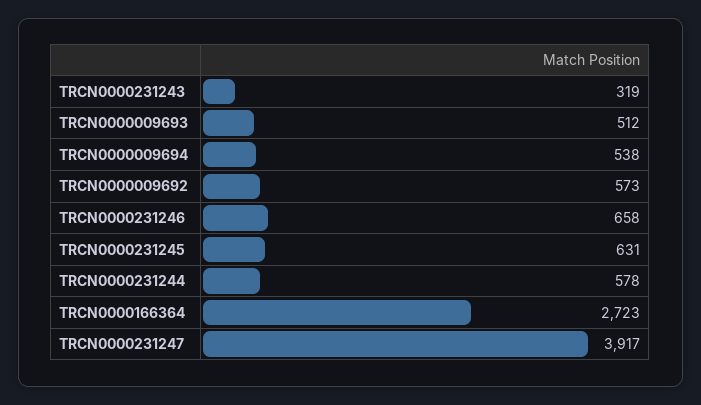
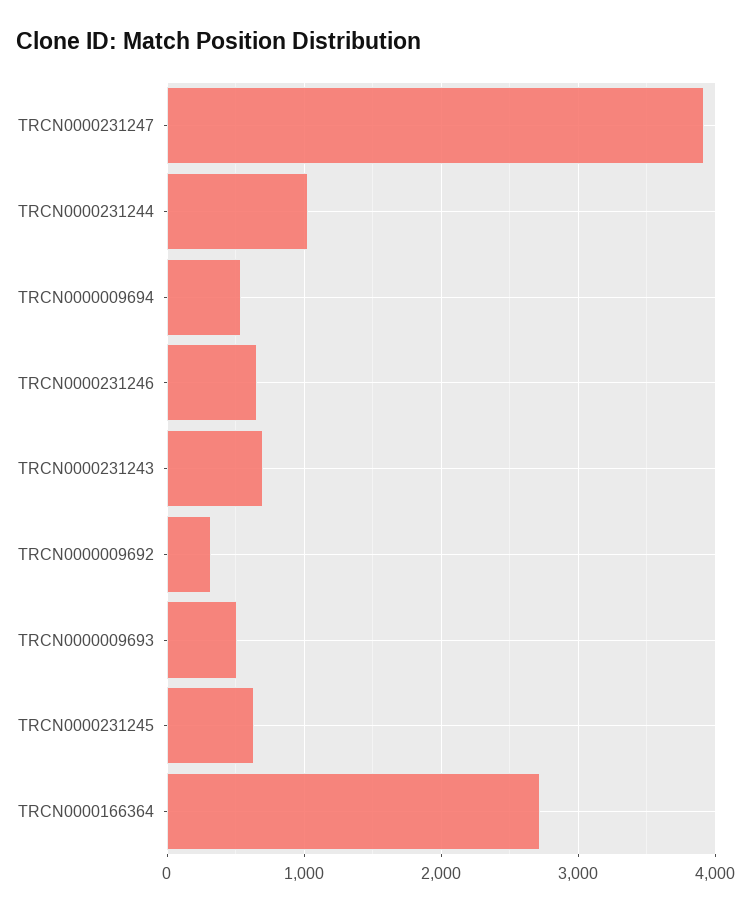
  {
-   "TRCN0000231243": 319,
+   "TRCN0000231243": 700,
    "TRCN0000009693": 512,
    "TRCN0000009694": 538,
-   "TRCN0000009692": 573,
+   "TRCN0000009692": 300,
    "TRCN0000231246": 658,
    "TRCN0000231245": 631,
-   "TRCN0000231244": 578,
+   "TRCN0000231244": 1000,
    "TRCN0000166364": 2723,
    "TRCN0000231247": 3917
  }

